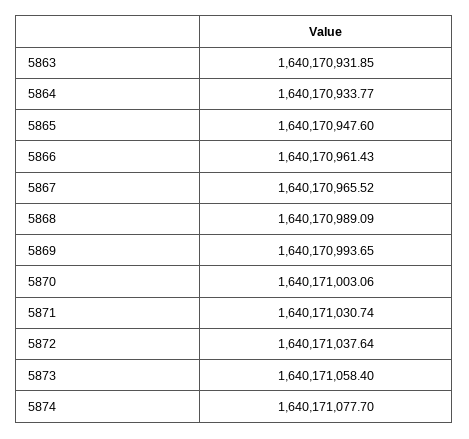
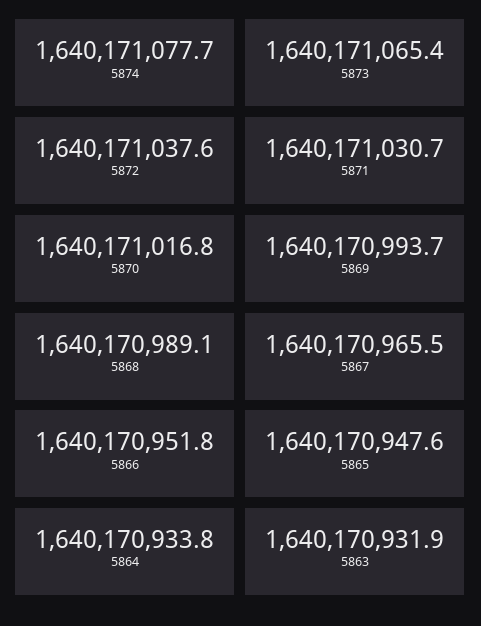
  {
    "5863": 1640170931.85,
    "5864": 1640170933.77,
    "5865": 1640170947.6,
-   "5866": 1640170961.43,
+   "5866": 1640170951.8,
    "5867": 1640170965.52,
    "5868": 1640170989.09,
    "5869": 1640170993.65,
-   "5870": 1640171003.06,
+   "5870": 1640171016.8,
    "5871": 1640171030.74,
    "5872": 1640171037.64,
-   "5873": 1640171058.4,
+   "5873": 1640171065.4,
    "5874": 1640171077.7
  }

